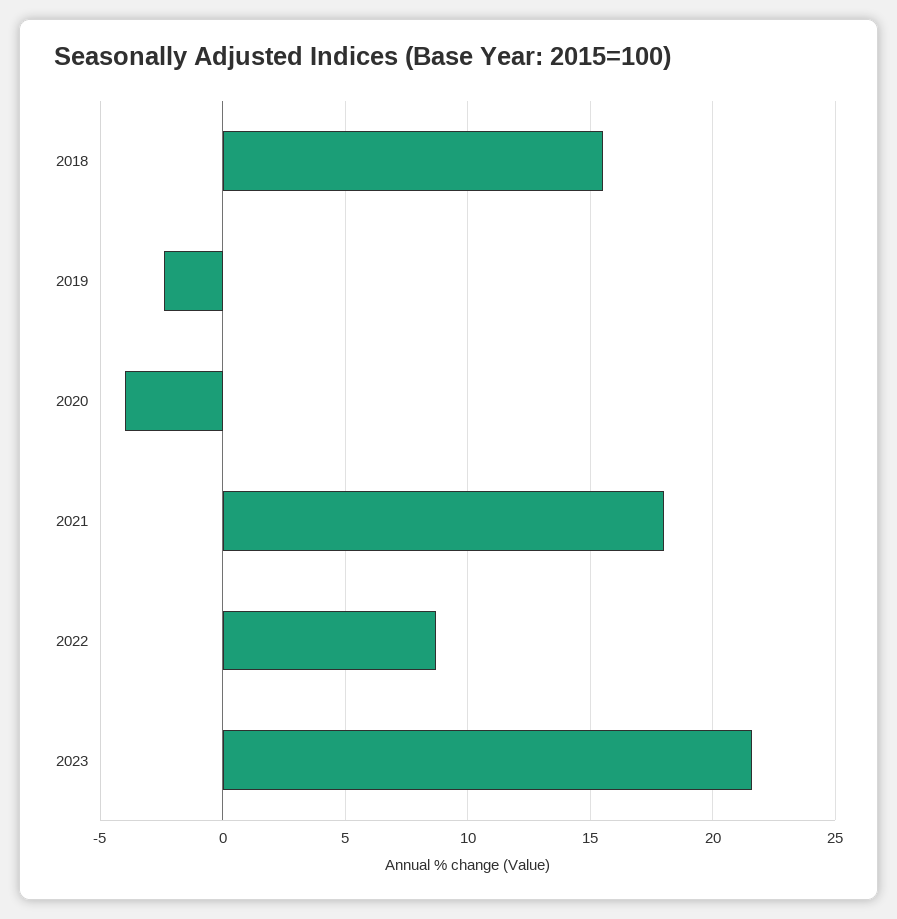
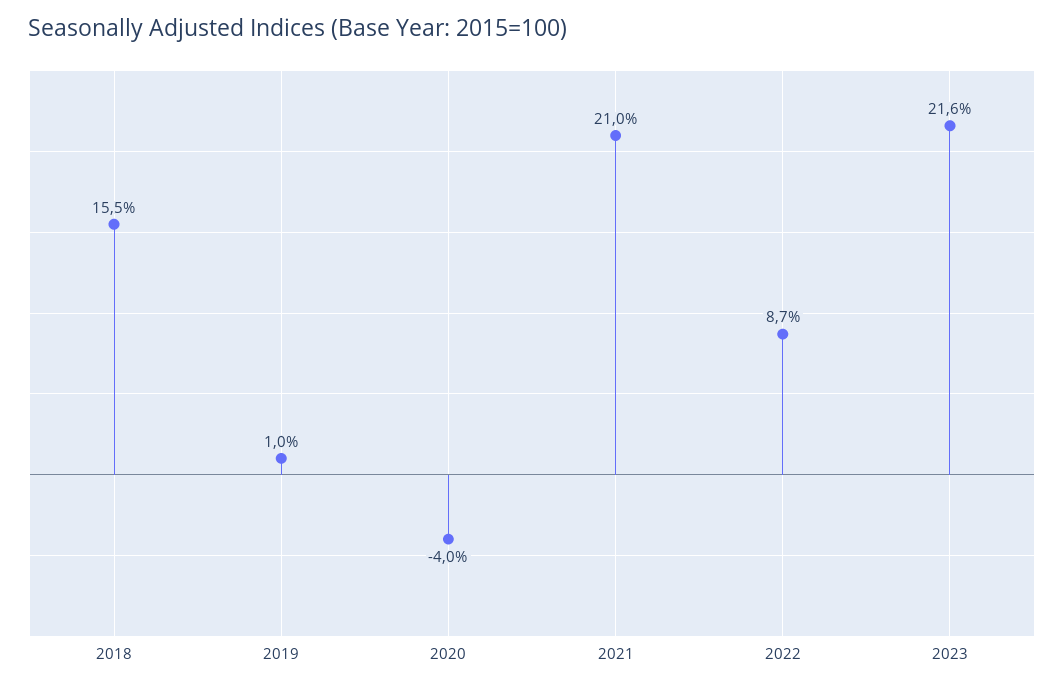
  {
    "2018": 15.5,
-   "2019": -2.5,
+   "2019": 1,
    "2020": -4,
-   "2021": 18,
+   "2021": 21,
    "2022": 8.7,
    "2023": 21.6
  }

